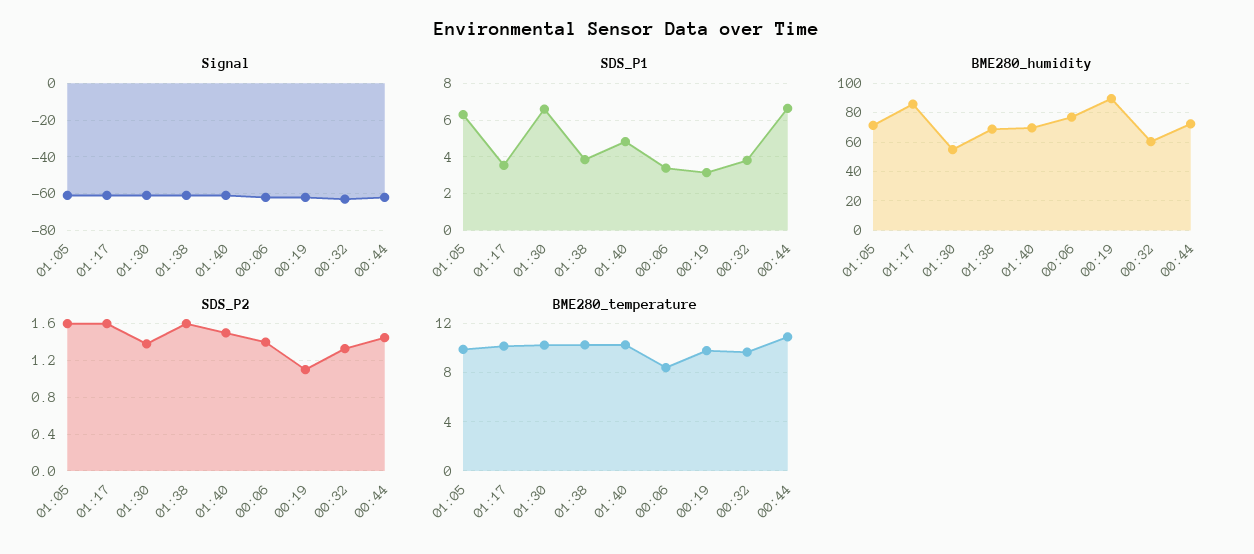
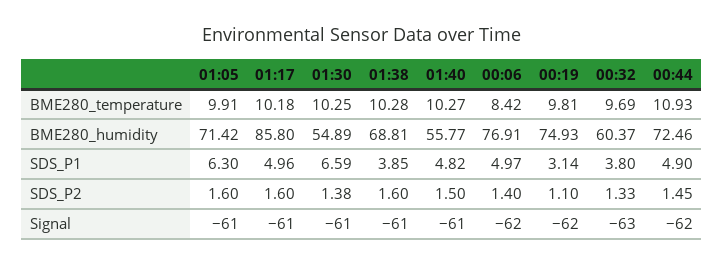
  {
    "Signal": {
      "01:05": -61,
      "01:17": -61,
      "01:30": -61,
      "01:38": -61,
      "01:40": -61,
      "00:06": -62,
      "00:19": -62,
      "00:32": -63,
      "00:44": -62
    },
    "SDS_P1": {
      "01:05": 6.3,
-     "01:17": 3.5,
+     "01:17": 4.96,
      "01:30": 6.59,
      "01:38": 3.85,
      "01:40": 4.82,
-     "00:06": 3.5,
+     "00:06": 4.97,
      "00:19": 3.14,
      "00:32": 3.8,
-     "00:44": 6.5
+     "00:44": 4.9
    },
    "BME280_humidity": {
      "01:05": 71.42,
      "01:17": 85.8,
      "01:30": 54.89,
      "01:38": 68.81,
-     "01:40": 70,
+     "01:40": 55.77,
      "00:06": 76.91,
-     "00:19": 90,
+     "00:19": 74.93,
      "00:32": 60.37,
      "00:44": 72.46
    },
    "SDS_P2": {
      "01:05": 1.6,
      "01:17": 1.6,
      "01:30": 1.38,
      "01:38": 1.6,
      "01:40": 1.5,
      "00:06": 1.4,
      "00:19": 1.1,
      "00:32": 1.33,
      "00:44": 1.45
    },
    "BME280_temperature": {
      "01:05": 9.91,
      "01:17": 10.18,
      "01:30": 10.25,
      "01:38": 10.28,
      "01:40": 10.27,
      "00:06": 8.42,
      "00:19": 9.81,
      "00:32": 9.69,
      "00:44": 10.93
    }
  }

